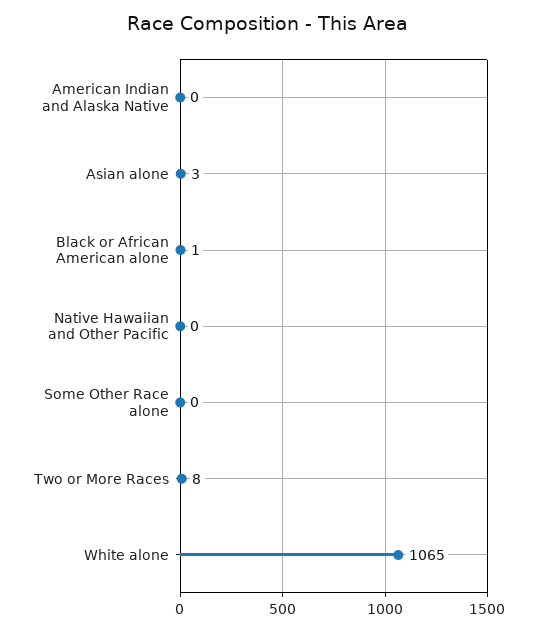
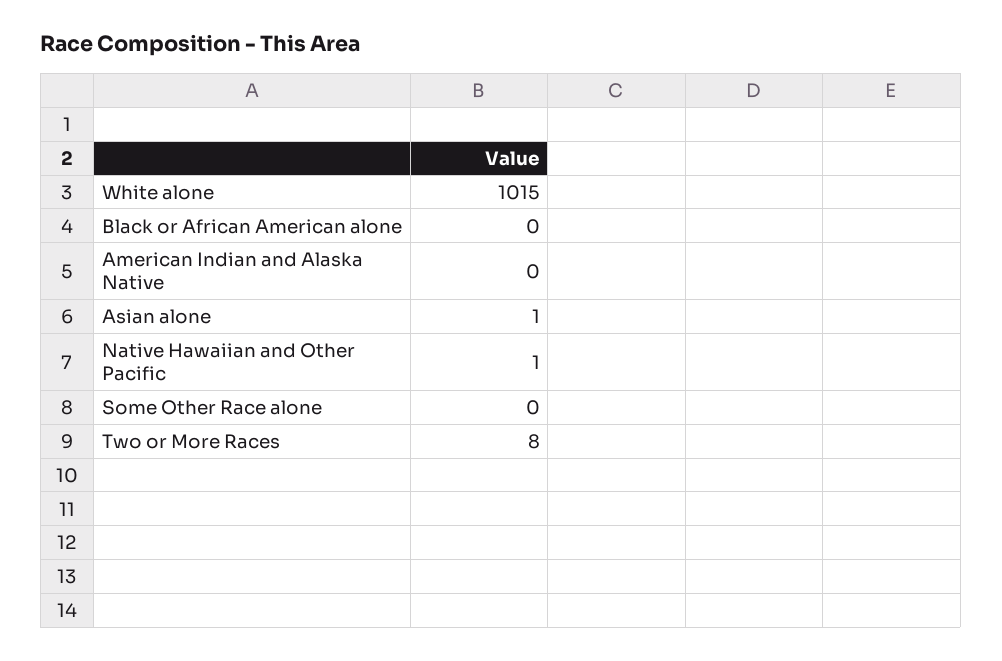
  {
    "American Indian and Alaska Native": 0,
-   "Asian alone": 3,
+   "Asian alone": 1,
-   "Black or African American alone": 1,
+   "Black or African American alone": 0,
-   "Native Hawaiian and Other Pacific": 0,
+   "Native Hawaiian and Other Pacific": 1,
    "Some Other Race alone": 0,
    "Two or More Races": 8,
-   "White alone": 1065
+   "White alone": 1015
  }

